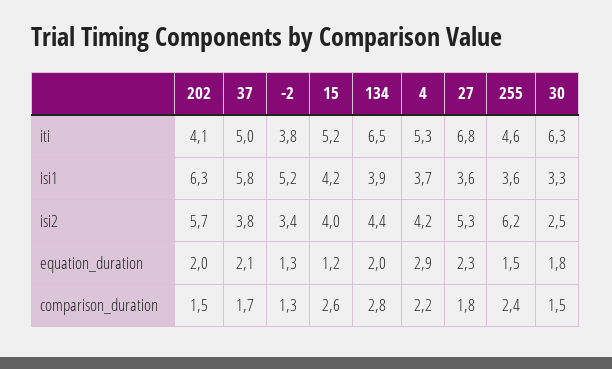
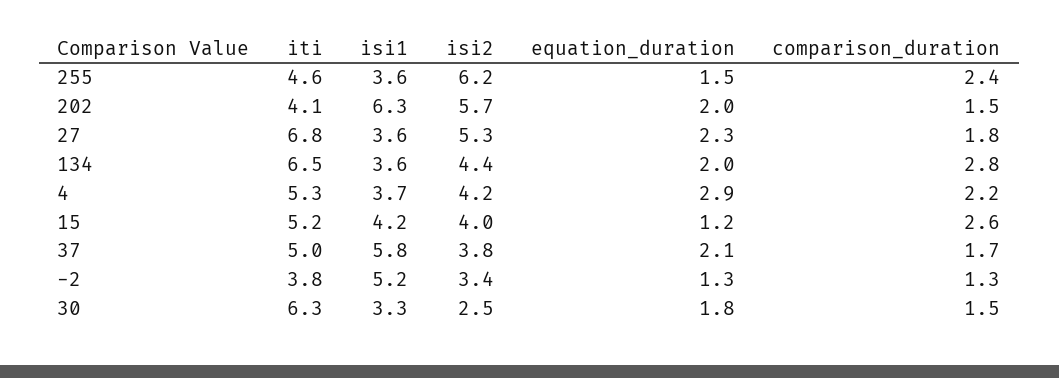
  {
    "202": {
      "iti": 4.1,
      "isi1": 6.3,
      "isi2": 5.7,
      "equation_duration": 2,
      "comparison_duration": 1.5
    },
    "37": {
      "iti": 5,
      "isi1": 5.8,
      "isi2": 3.8,
      "equation_duration": 2.1,
      "comparison_duration": 1.7
    },
    "-2": {
      "iti": 3.8,
      "isi1": 5.2,
      "isi2": 3.4,
      "equation_duration": 1.3,
      "comparison_duration": 1.3
    },
    "15": {
      "iti": 5.2,
      "isi1": 4.2,
      "isi2": 4,
      "equation_duration": 1.2,
      "comparison_duration": 2.6
    },
    "134": {
      "iti": 6.5,
-     "isi1": 3.9,
+     "isi1": 3.6,
      "isi2": 4.4,
      "equation_duration": 2,
      "comparison_duration": 2.8
    },
    "4": {
      "iti": 5.3,
      "isi1": 3.7,
      "isi2": 4.2,
      "equation_duration": 2.9,
      "comparison_duration": 2.2
    },
    "27": {
      "iti": 6.8,
      "isi1": 3.6,
      "isi2": 5.3,
      "equation_duration": 2.3,
      "comparison_duration": 1.8
    },
    "255": {
      "iti": 4.6,
      "isi1": 3.6,
      "isi2": 6.2,
      "equation_duration": 1.5,
      "comparison_duration": 2.4
    },
    "30": {
      "iti": 6.3,
      "isi1": 3.3,
      "isi2": 2.5,
      "equation_duration": 1.8,
      "comparison_duration": 1.5
    }
  }

